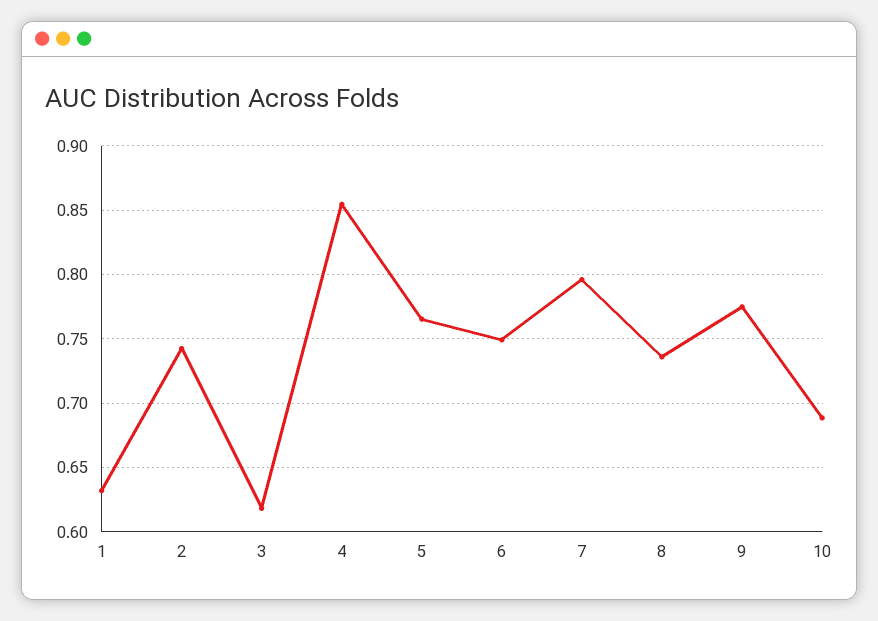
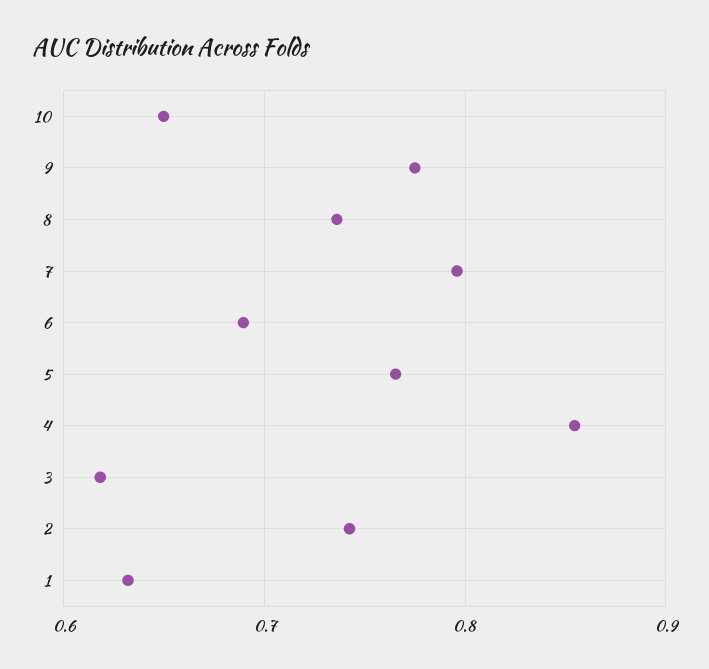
  {
    "1": 0.63,
    "2": 0.74,
    "3": 0.62,
    "4": 0.855,
    "5": 0.765,
-   "6": 0.75,
+   "6": 0.69,
    "7": 0.795,
    "8": 0.735,
    "9": 0.775,
-   "10": 0.69
+   "10": 0.65
  }

